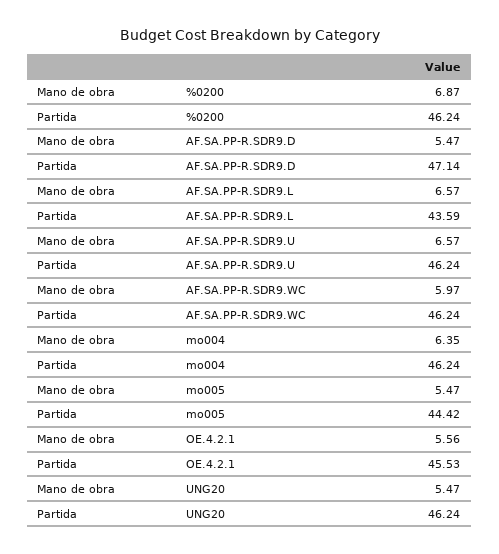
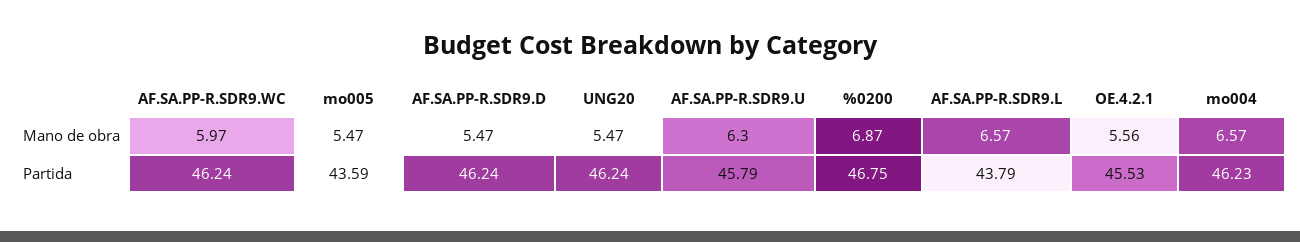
  {
    "Mano de obra": {
      "%0200": 6.87,
      "AF.SA.PP-R.SDR9.D": 5.47,
      "AF.SA.PP-R.SDR9.L": 6.57,
-     "AF.SA.PP-R.SDR9.U": 6.57,
+     "AF.SA.PP-R.SDR9.U": 6.3,
      "AF.SA.PP-R.SDR9.WC": 5.97,
-     "mo004": 6.35,
+     "mo004": 6.57,
      "mo005": 5.47,
      "OE.4.2.1": 5.56,
      "UNG20": 5.47
    },
    "Partida": {
-     "%0200": 46.24,
+     "%0200": 46.75,
-     "AF.SA.PP-R.SDR9.D": 47.14,
+     "AF.SA.PP-R.SDR9.D": 46.24,
-     "AF.SA.PP-R.SDR9.L": 43.59,
+     "AF.SA.PP-R.SDR9.L": 43.79,
-     "AF.SA.PP-R.SDR9.U": 46.24,
+     "AF.SA.PP-R.SDR9.U": 45.79,
      "AF.SA.PP-R.SDR9.WC": 46.24,
-     "mo004": 46.24,
+     "mo004": 46.23,
-     "mo005": 44.42,
+     "mo005": 43.59,
      "OE.4.2.1": 45.53,
      "UNG20": 46.24
    }
  }

